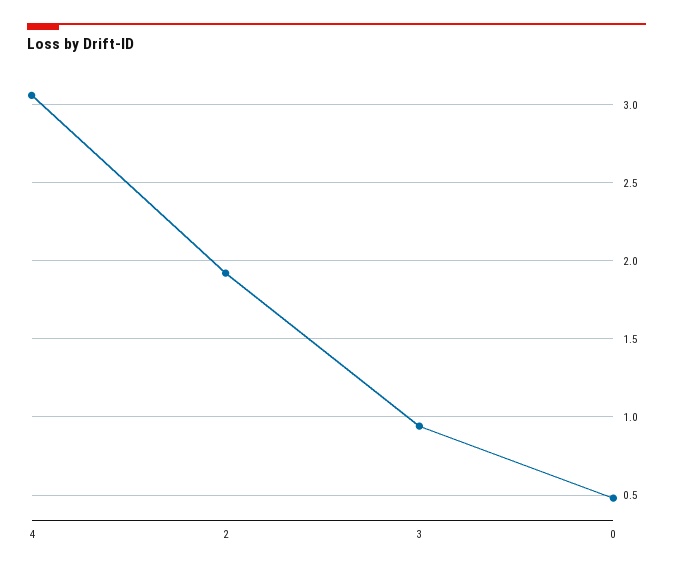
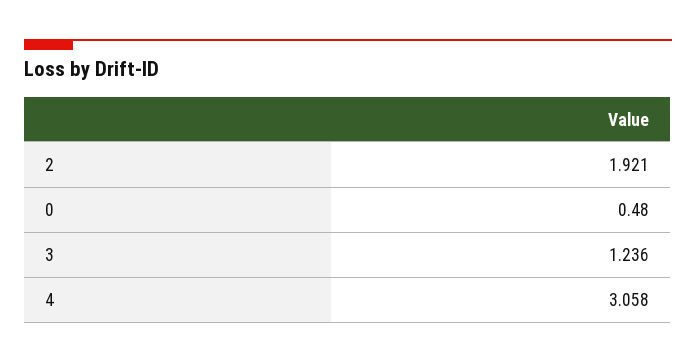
  {
    "4": 3.058,
    "2": 1.921,
-   "3": 0.95,
+   "3": 1.236,
    "0": 0.48
  }

